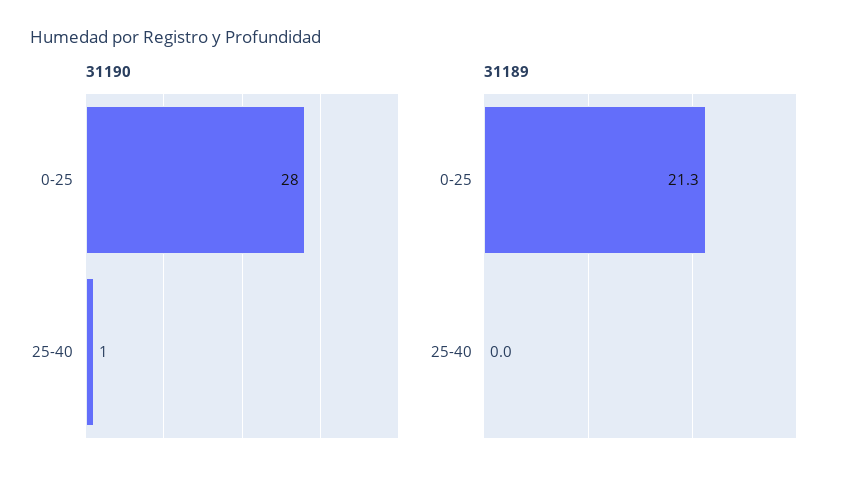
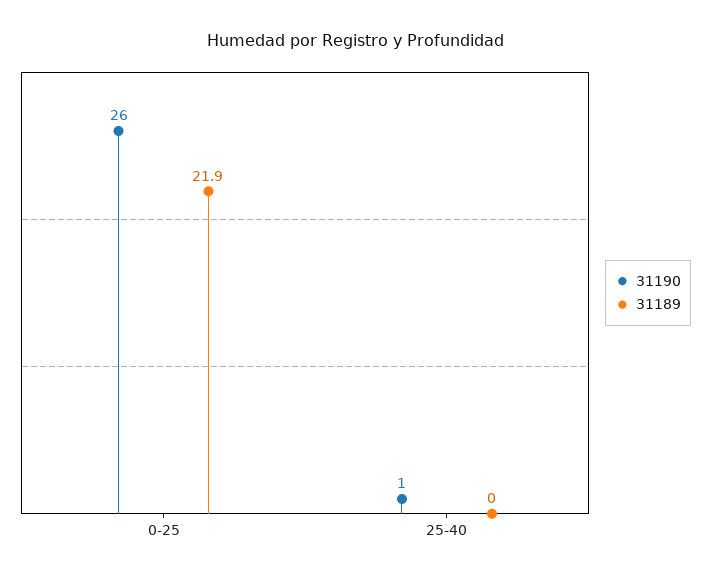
  {
    "31190": {
-     "0-25": 28,
+     "0-25": 26,
      "25-40": 1
    },
    "31189": {
-     "0-25": 21.3,
+     "0-25": 21.9,
      "25-40": 0
    }
  }

